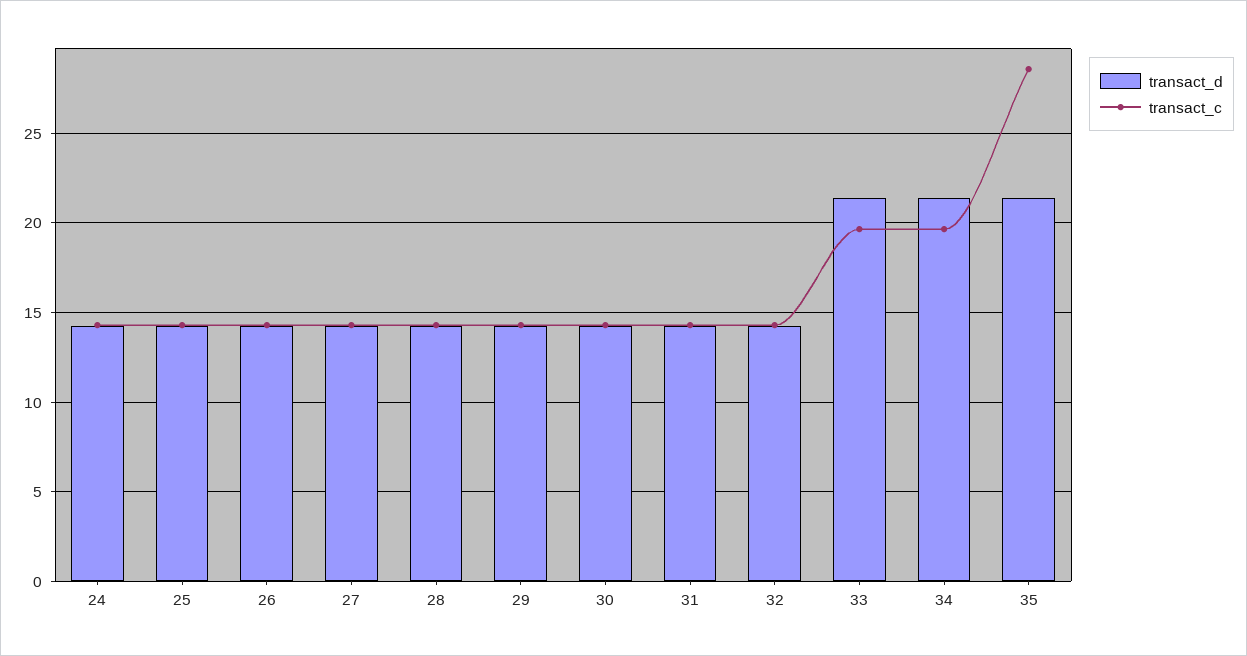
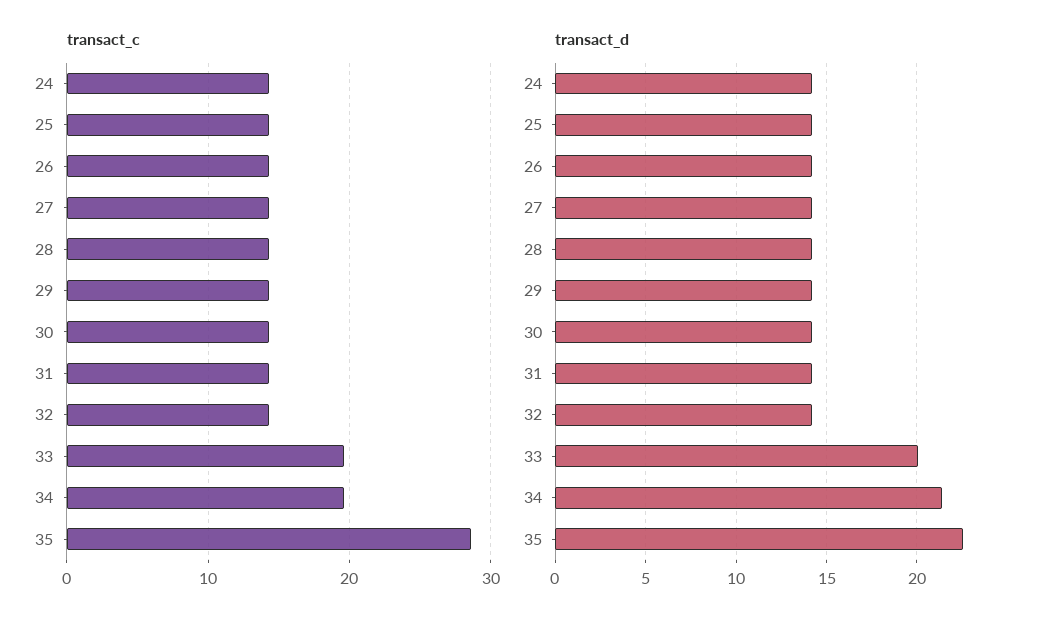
  {
    "transact_d": {
      "24": 14,
      "25": 14,
      "26": 14,
      "27": 14,
      "28": 14,
      "29": 14,
      "30": 14,
      "31": 14,
      "32": 14,
-     "33": 21.5,
+     "33": 20,
      "34": 21.5,
-     "35": 21.5
+     "35": 22.5
    },
    "transact_c": {
      "24": 14.5,
      "25": 14.5,
      "26": 14.5,
      "27": 14.5,
      "28": 14.5,
      "29": 14.5,
      "30": 14.5,
      "31": 14.5,
      "32": 14.5,
      "33": 19.5,
      "34": 19.5,
      "35": 28.5
    }
  }

